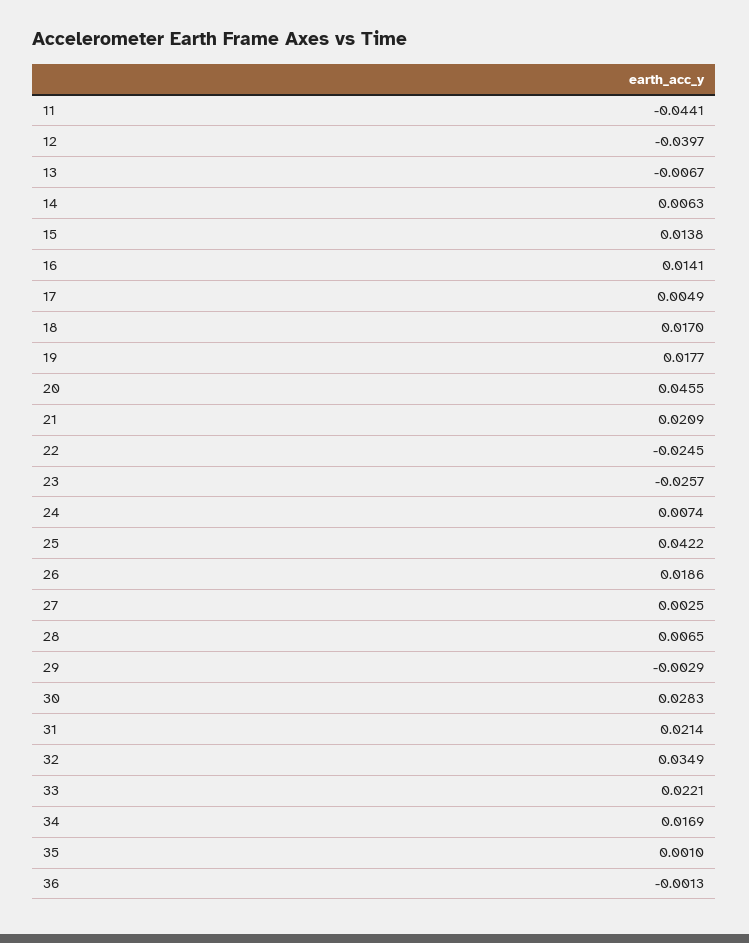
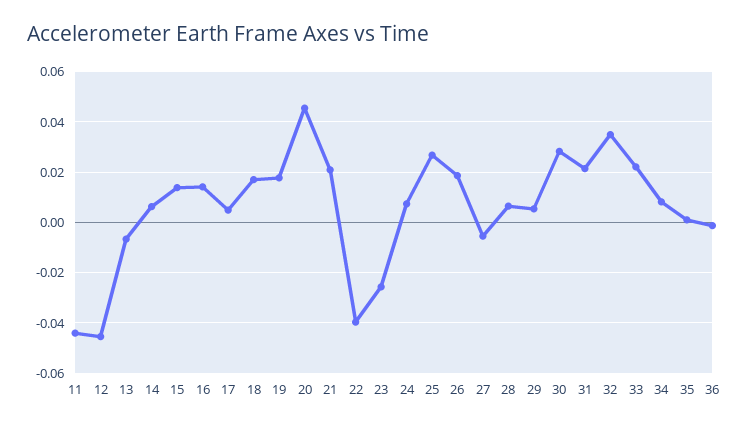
  {
    "11": -0.0441,
-   "12": -0.0397,
+   "12": -0.045,
    "13": -0.0067,
    "14": 0.0063,
    "15": 0.0138,
    "16": 0.0141,
    "17": 0.0049,
    "18": 0.017,
    "19": 0.0177,
    "20": 0.0455,
    "21": 0.0209,
-   "22": -0.0245,
+   "22": -0.04,
    "23": -0.0257,
    "24": 0.0074,
-   "25": 0.0422,
+   "25": 0.0275,
    "26": 0.0186,
-   "27": 0.0025,
+   "27": -0.005,
    "28": 0.0065,
-   "29": -0.0029,
+   "29": 0.005,
    "30": 0.0283,
    "31": 0.0214,
    "32": 0.0349,
    "33": 0.0221,
-   "34": 0.0169,
+   "34": 0.0075,
    "35": 0.001,
    "36": -0.0013
  }

